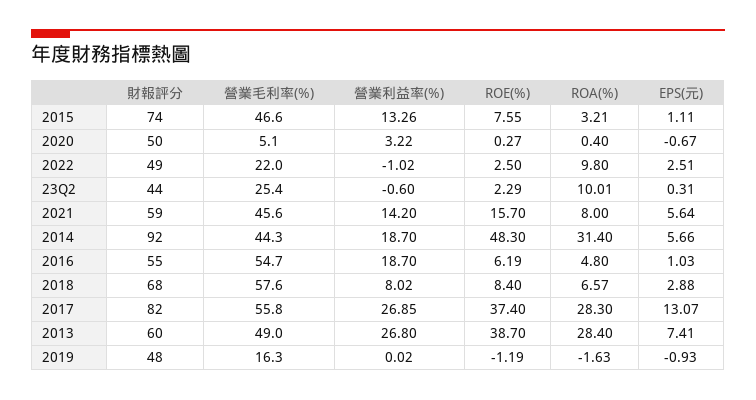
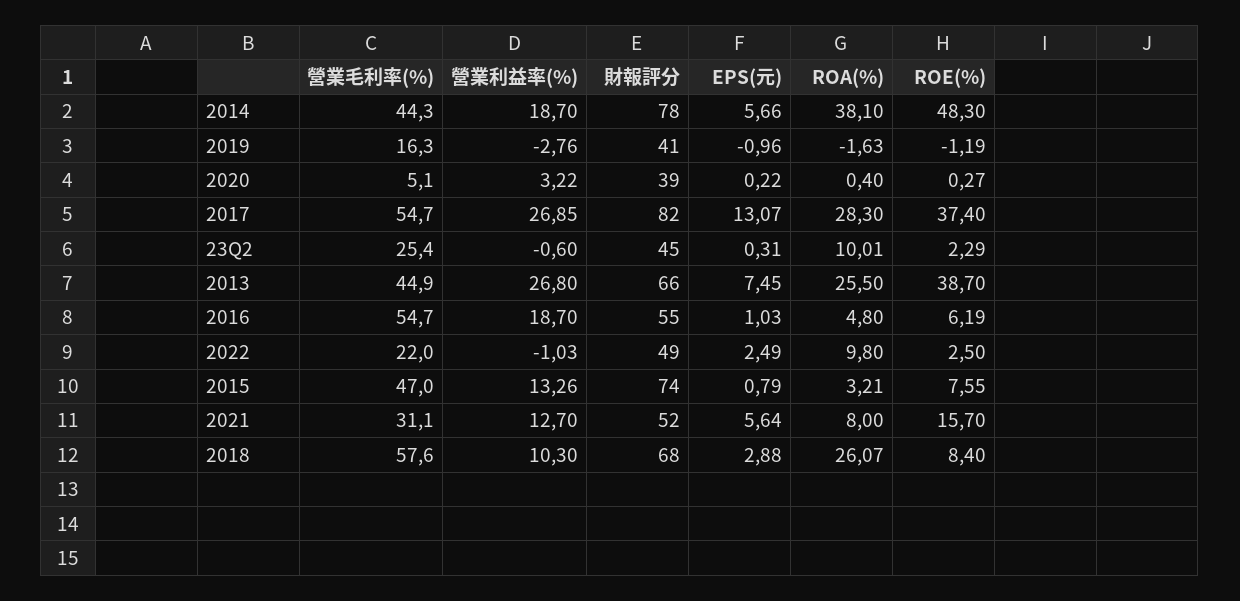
  {
    "財報評分": {
      "2015": 74,
-     "2020": 50,
+     "2020": 39,
      "2022": 49,
-     "23Q2": 44,
+     "23Q2": 45,
-     "2021": 59,
+     "2021": 52,
-     "2014": 92,
+     "2014": 78,
      "2016": 55,
      "2018": 68,
      "2017": 82,
-     "2013": 60,
+     "2013": 66,
-     "2019": 48
+     "2019": 41
    },
    "營業毛利率(%)": {
-     "2015": 46.6,
+     "2015": 47,
      "2020": 5.1,
      "2022": 22,
      "23Q2": 25.4,
-     "2021": 45.6,
+     "2021": 31.1,
      "2014": 44.3,
      "2016": 54.7,
      "2018": 57.6,
-     "2017": 55.8,
+     "2017": 54.7,
-     "2013": 49,
+     "2013": 44.9,
      "2019": 16.3
    },
    "營業利益率(%)": {
      "2015": 13.26,
      "2020": 3.22,
-     "2022": -1.02,
+     "2022": -1.03,
      "23Q2": -0.6,
-     "2021": 14.2,
+     "2021": 12.7,
      "2014": 18.7,
      "2016": 18.7,
-     "2018": 8.02,
+     "2018": 10.3,
      "2017": 26.85,
      "2013": 26.8,
-     "2019": 0.02
+     "2019": -2.76
    },
    "ROE(%)": {
      "2015": 7.55,
      "2020": 0.27,
      "2022": 2.5,
      "23Q2": 2.29,
      "2021": 15.7,
      "2014": 48.3,
      "2016": 6.19,
      "2018": 8.4,
      "2017": 37.4,
      "2013": 38.7,
      "2019": -1.19
    },
    "ROA(%)": {
      "2015": 3.21,
      "2020": 0.4,
      "2022": 9.8,
      "23Q2": 10.01,
      "2021": 8,
-     "2014": 31.4,
+     "2014": 38.1,
      "2016": 4.8,
-     "2018": 6.57,
+     "2018": 26.07,
      "2017": 28.3,
-     "2013": 28.4,
+     "2013": 25.5,
      "2019": -1.63
    },
    "EPS(元)": {
-     "2015": 1.11,
+     "2015": 0.79,
-     "2020": -0.67,
+     "2020": 0.22,
-     "2022": 2.51,
+     "2022": 2.49,
      "23Q2": 0.31,
      "2021": 5.64,
      "2014": 5.66,
      "2016": 1.03,
      "2018": 2.88,
      "2017": 13.07,
-     "2013": 7.41,
+     "2013": 7.45,
-     "2019": -0.93
+     "2019": -0.96
    }
  }

